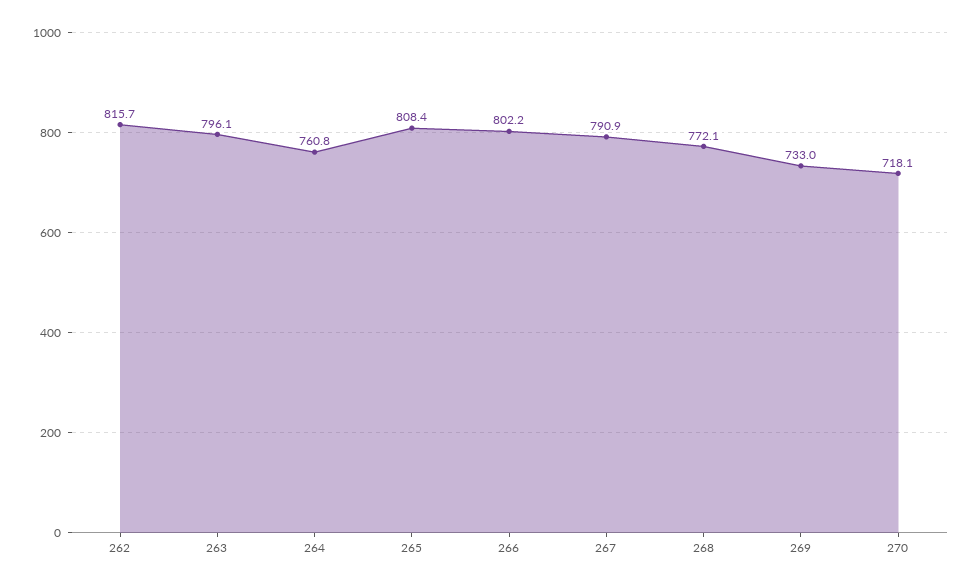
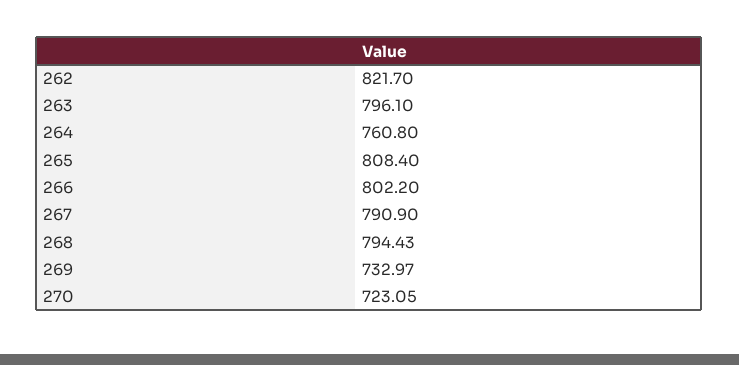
  {
-   "262": 815.7,
+   "262": 821.7,
    "263": 796.1,
    "264": 760.8,
    "265": 808.4,
    "266": 802.2,
    "267": 790.9,
-   "268": 772.1,
+   "268": 794.43,
    "269": 732.97,
-   "270": 718.1
+   "270": 723.05
  }

